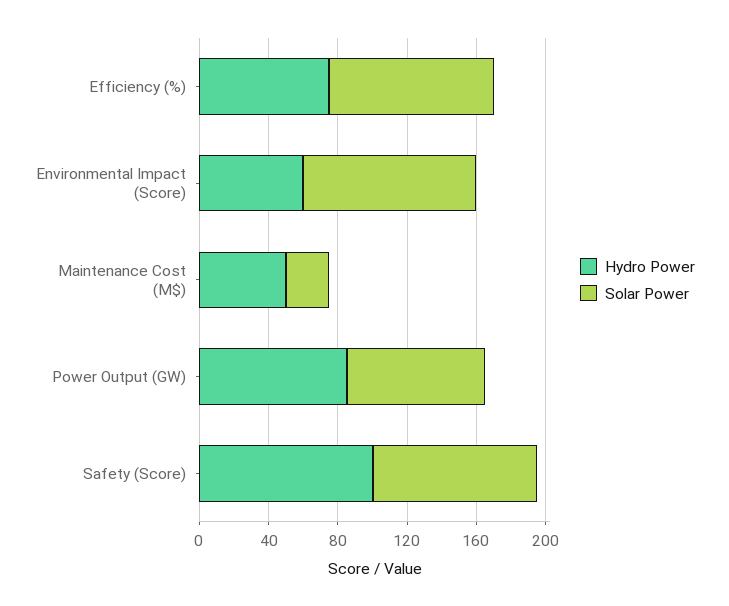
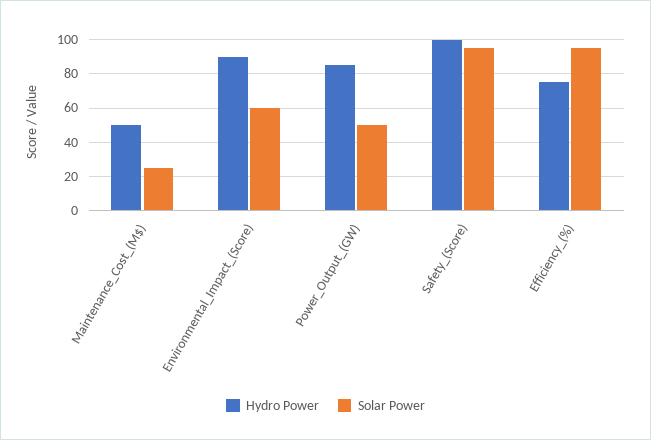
  {
    "Hydro Power": {
      "Efficiency (%)": 75,
-     "Environmental Impact (Score)": 60,
+     "Environmental Impact (Score)": 90,
      "Maintenance Cost (M$)": 50,
      "Power Output (GW)": 85,
      "Safety (Score)": 100
    },
    "Solar Power": {
      "Efficiency (%)": 95,
-     "Environmental Impact (Score)": 100,
+     "Environmental Impact (Score)": 60,
      "Maintenance Cost (M$)": 25,
-     "Power Output (GW)": 80,
+     "Power Output (GW)": 50,
      "Safety (Score)": 95
    }
  }

